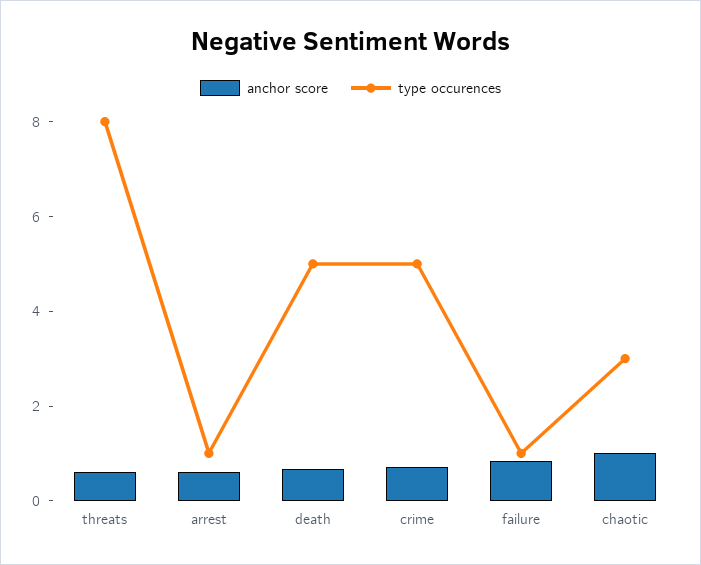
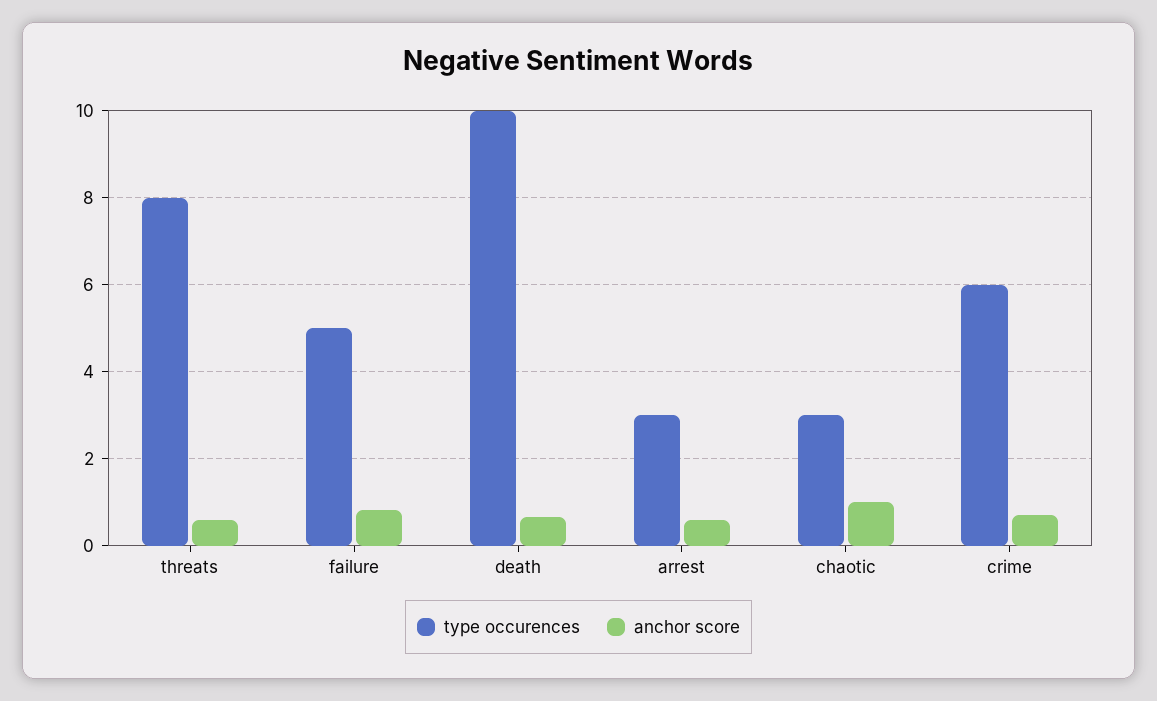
  {
    "anchor score": {
      "threats": 0.6,
      "arrest": 0.6,
      "death": 0.6,
      "crime": 0.8,
      "failure": 0.8,
      "chaotic": 1
    },
    "type occurences": {
      "threats": 8,
-     "arrest": 1,
+     "arrest": 3,
-     "death": 5,
+     "death": 10,
-     "crime": 5,
+     "crime": 6,
-     "failure": 1,
+     "failure": 5,
      "chaotic": 3
    }
  }

